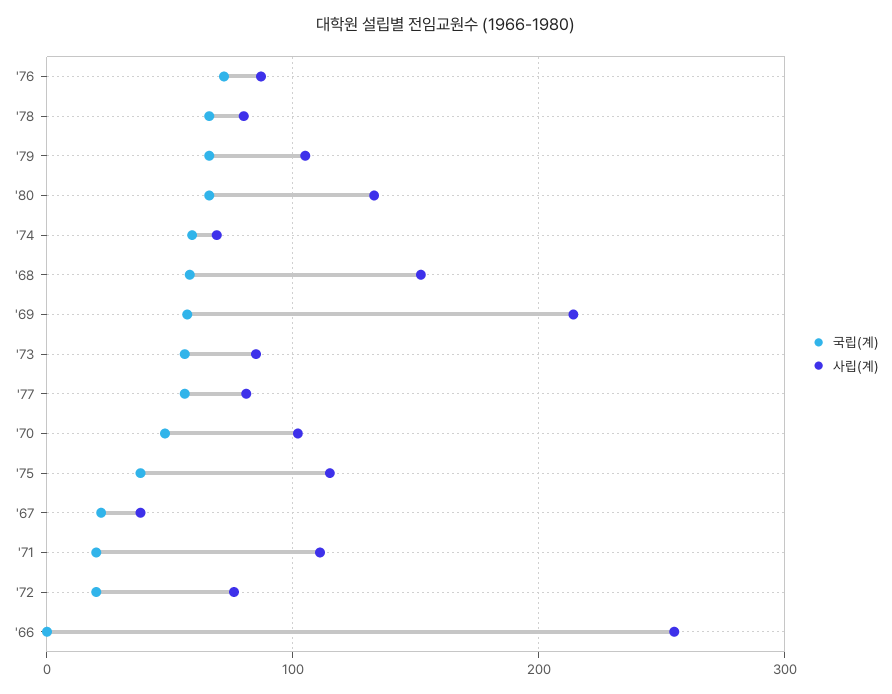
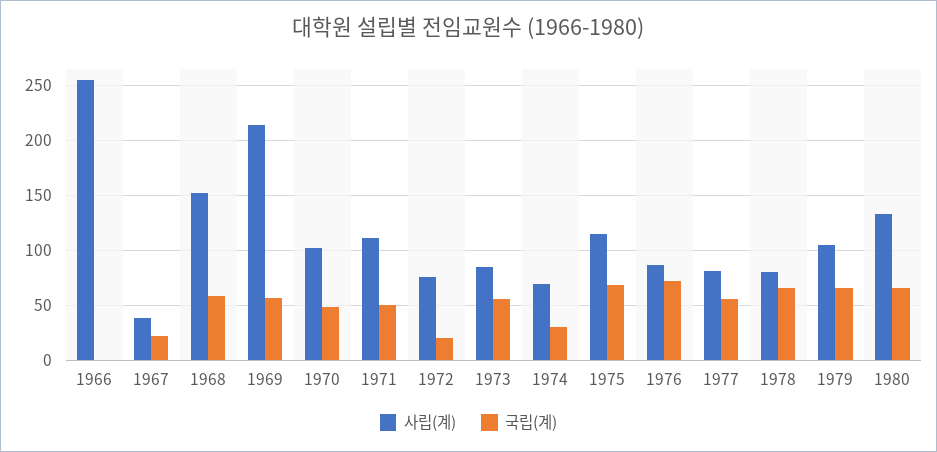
  {
    "국립(계)": {
      "'76": 70,
      "'78": 70,
      "'79": 70,
      "'80": 70,
-     "'74": 60,
+     "'74": 30,
      "'68": 60,
      "'69": 60,
      "'73": 60,
      "'77": 60,
      "'70": 50,
-     "'75": 40,
+     "'75": 70,
      "'67": 20,
-     "'71": 20,
+     "'71": 50,
      "'72": 20,
      "'66": 0
    },
    "사립(계)": {
      "'76": 90,
      "'78": 80,
      "'79": 110,
      "'80": 130,
      "'74": 70,
      "'68": 150,
      "'69": 210,
      "'73": 90,
      "'77": 80,
      "'70": 100,
      "'75": 120,
      "'67": 40,
      "'71": 110,
      "'72": 80,
      "'66": 260
    }
  }

